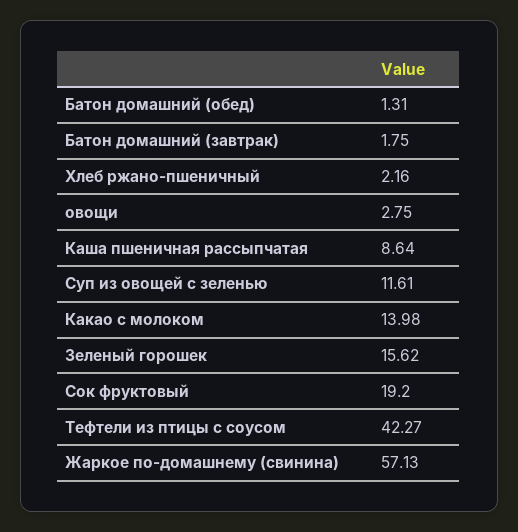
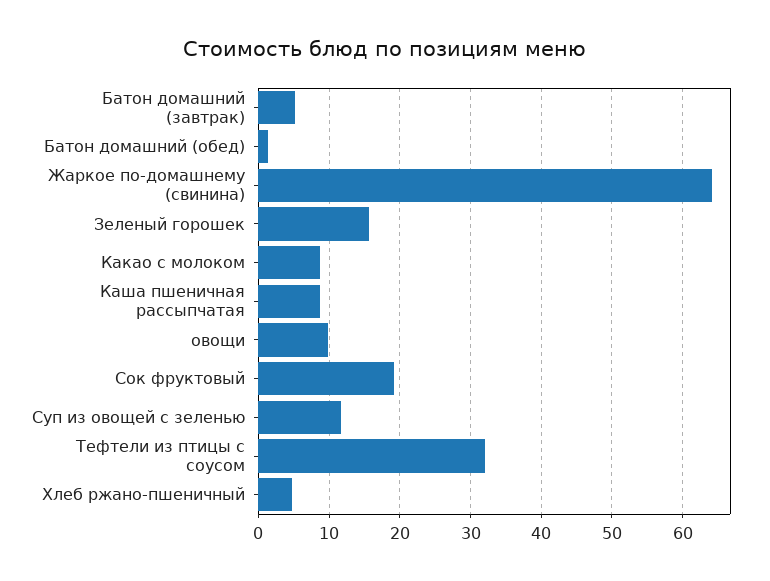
  {
    "Батон домашний (обед)": 1.31,
-   "Батон домашний (завтрак)": 1.75,
+   "Батон домашний (завтрак)": 5,
-   "Хлеб ржано-пшеничный": 2.16,
+   "Хлеб ржано-пшеничный": 5,
-   "овощи": 2.75,
+   "овощи": 10,
    "Каша пшеничная рассыпчатая": 8.64,
    "Суп из овощей с зеленью": 11.61,
-   "Какао с молоком": 13.98,
+   "Какао с молоком": 9,
    "Зеленый горошек": 15.62,
    "Сок фруктовый": 19.2,
-   "Тефтели из птицы с соусом": 42.27,
+   "Тефтели из птицы с соусом": 32,
-   "Жаркое по-домашнему (свинина)": 57.13
+   "Жаркое по-домашнему (свинина)": 64
  }

